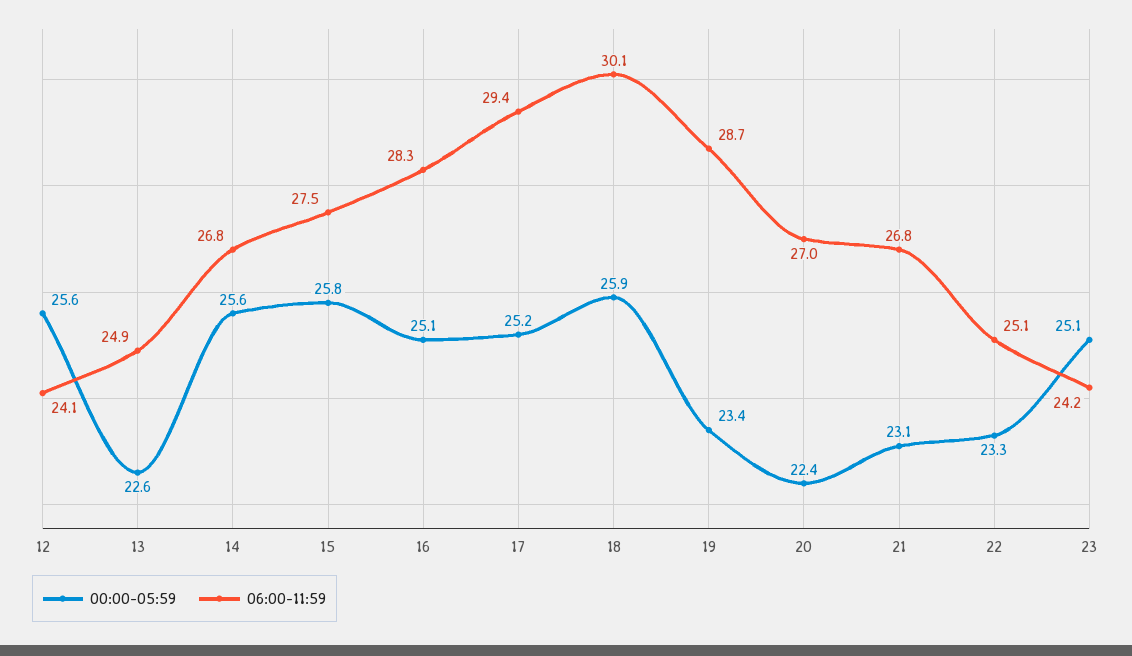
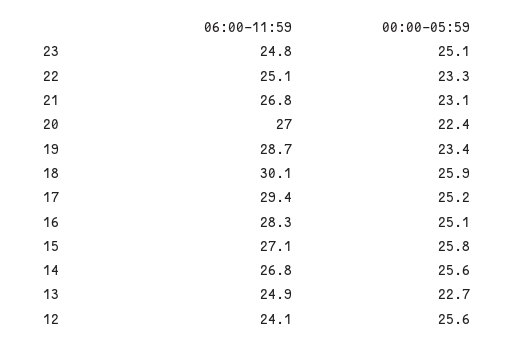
  {
    "00:00-05:59": {
      "12": 25.6,
-     "13": 22.6,
+     "13": 22.7,
      "14": 25.6,
      "15": 25.8,
      "16": 25.1,
      "17": 25.2,
      "18": 25.9,
      "19": 23.4,
      "20": 22.4,
      "21": 23.1,
      "22": 23.3,
      "23": 25.1
    },
    "06:00-11:59": {
      "12": 24.1,
      "13": 24.9,
      "14": 26.8,
-     "15": 27.5,
+     "15": 27.1,
      "16": 28.3,
      "17": 29.4,
      "18": 30.1,
      "19": 28.7,
      "20": 27,
      "21": 26.8,
      "22": 25.1,
-     "23": 24.2
+     "23": 24.8
    }
  }

